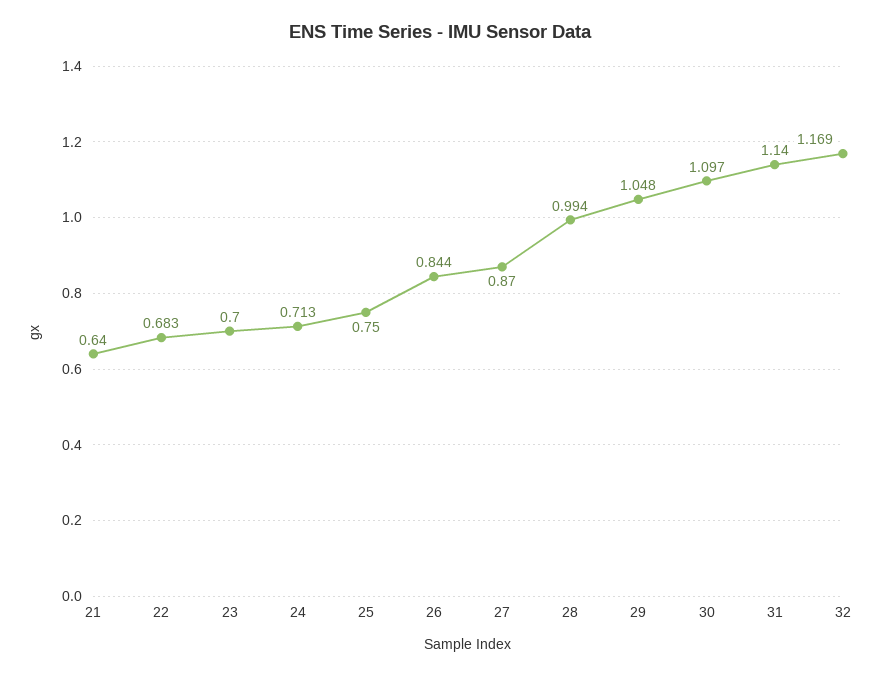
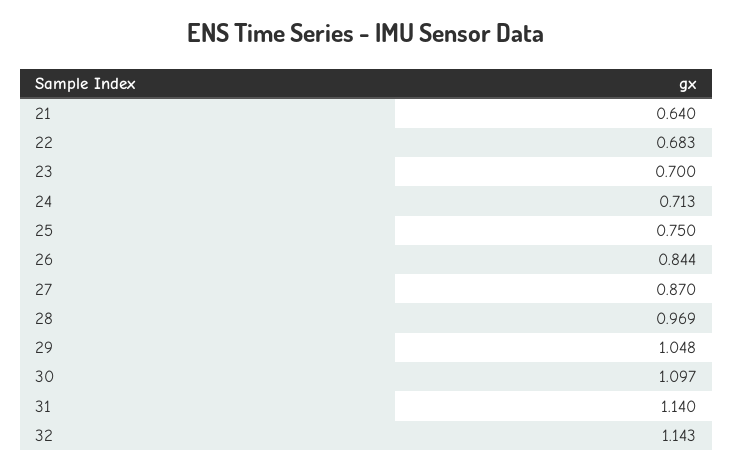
  {
    "21": 0.64,
    "22": 0.683,
    "23": 0.7,
    "24": 0.713,
    "25": 0.75,
    "26": 0.844,
    "27": 0.87,
-   "28": 0.994,
+   "28": 0.969,
    "29": 1.048,
    "30": 1.097,
    "31": 1.14,
-   "32": 1.169
+   "32": 1.143
  }

